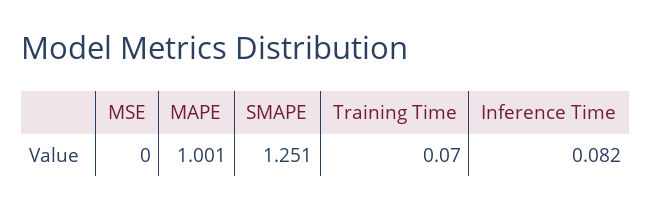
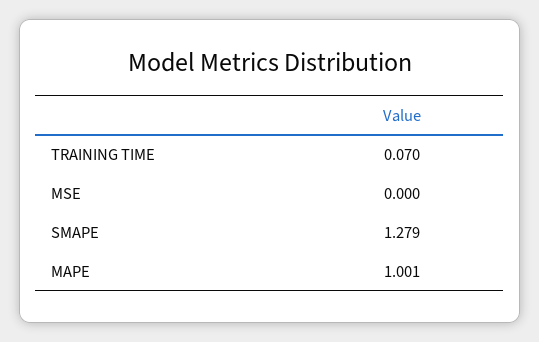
  {
    "MSE": 0,
    "MAPE": 1.001,
-   "SMAPE": 1.251,
+   "SMAPE": 1.279,
-   "Training Time": 0.07,
+   "Training Time": 0.07
-   "Inference Time": 0.082
  }

